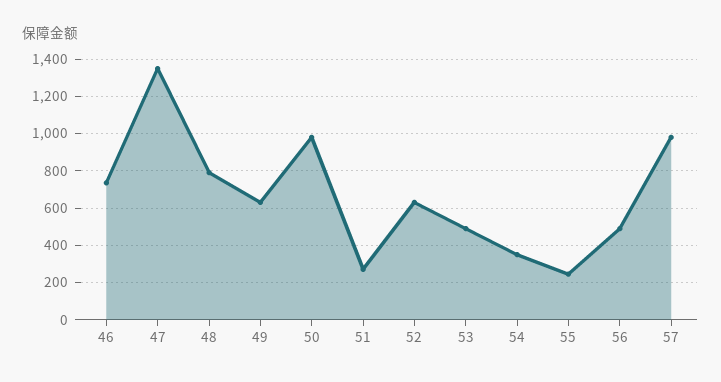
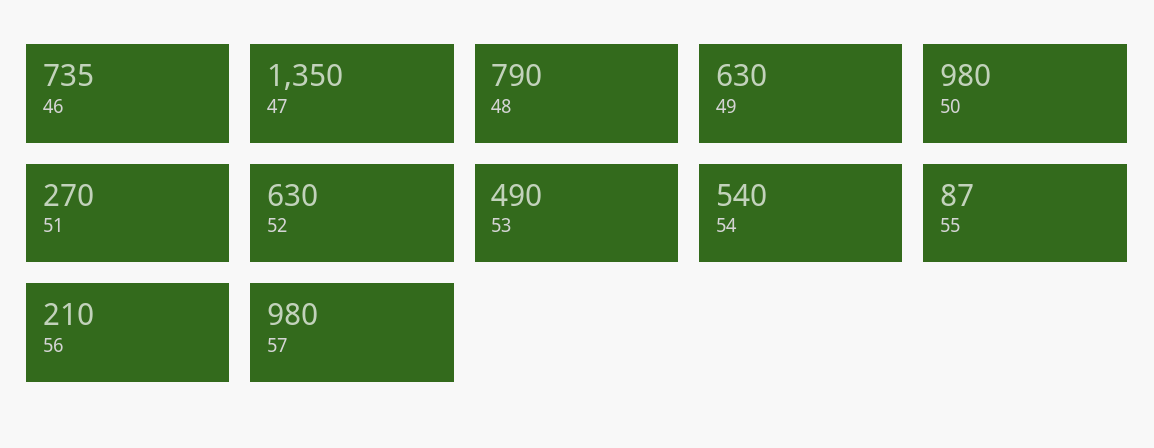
  {
    "46": 735,
    "47": 1350,
    "48": 790,
    "49": 630,
    "50": 980,
    "51": 270,
    "52": 630,
    "53": 490,
-   "54": 350,
+   "54": 540,
-   "55": 250,
+   "55": 87,
-   "56": 500,
+   "56": 210,
    "57": 980
  }

